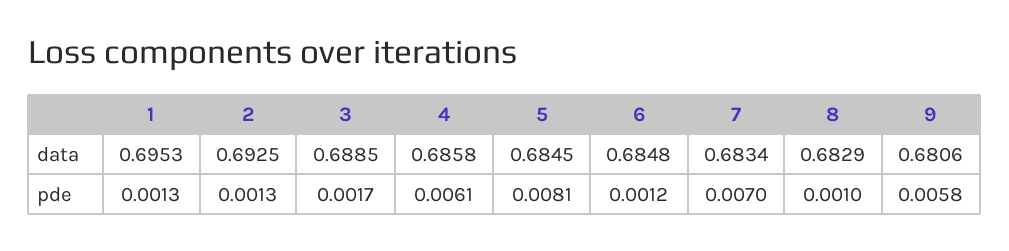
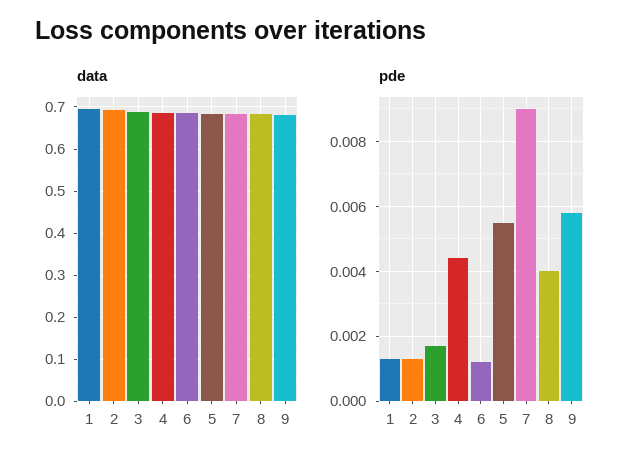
  {
    "data": {
      "1": 0.6953,
      "2": 0.6925,
      "3": 0.6885,
      "4": 0.6858,
      "5": 0.6845,
      "6": 0.6848,
      "7": 0.6834,
      "8": 0.6829,
      "9": 0.6806
    },
    "pde": {
      "1": 0.0013,
      "2": 0.0013,
      "3": 0.0017,
-     "4": 0.0061,
+     "4": 0.0045,
-     "5": 0.0081,
+     "5": 0.0055,
      "6": 0.0012,
-     "7": 0.007,
+     "7": 0.009,
-     "8": 0.001,
+     "8": 0.004,
      "9": 0.0058
    }
  }

